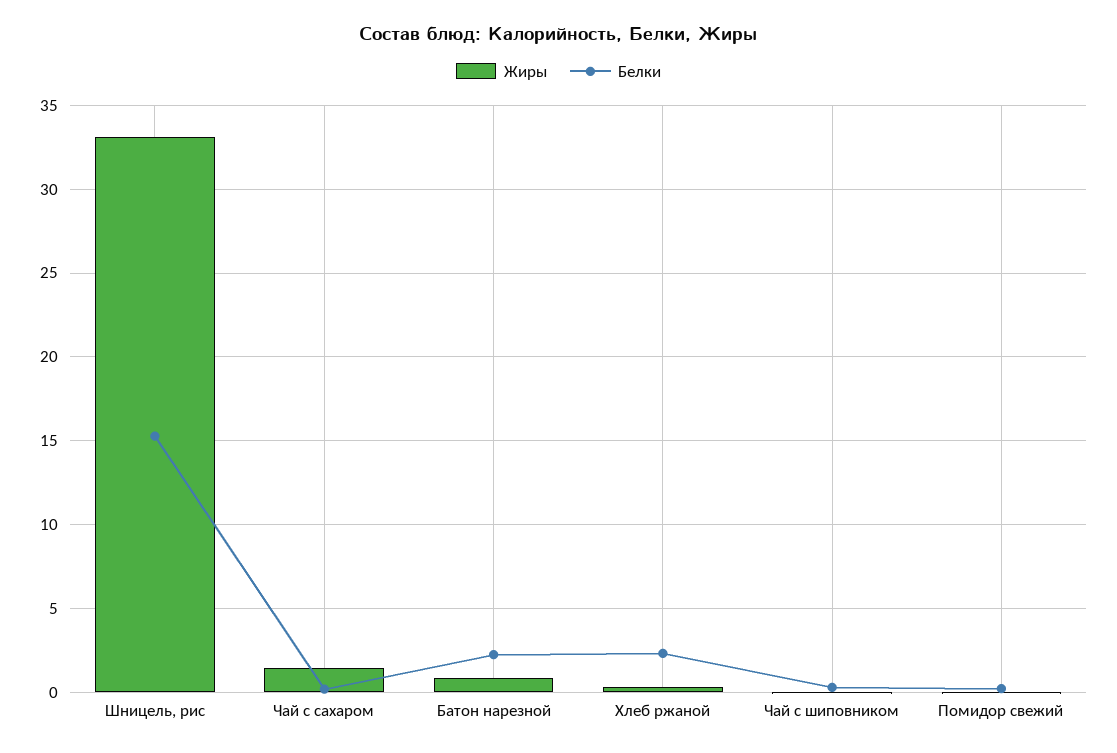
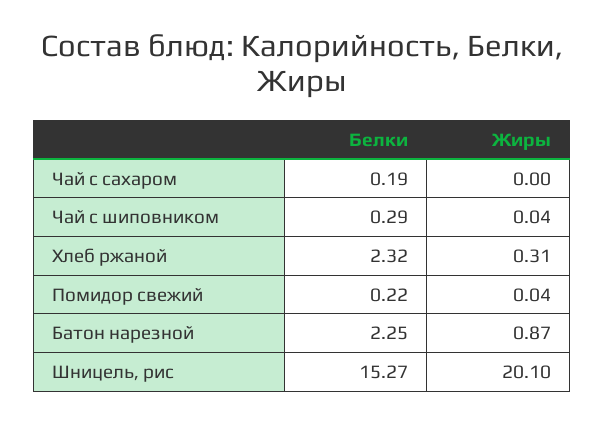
  {
    "Жиры": {
-     "Шницель, рис": 33,
+     "Шницель, рис": 20.1,
-     "Чай с сахаром": 1.5,
+     "Чай с сахаром": 0,
      "Батон нарезной": 0.87,
      "Хлеб ржаной": 0.31,
      "Чай с шиповником": 0.04,
      "Помидор свежий": 0.04
    },
    "Белки": {
      "Шницель, рис": 15.27,
      "Чай с сахаром": 0.19,
      "Батон нарезной": 2.25,
      "Хлеб ржаной": 2.32,
      "Чай с шиповником": 0.29,
      "Помидор свежий": 0.22
    }
  }

